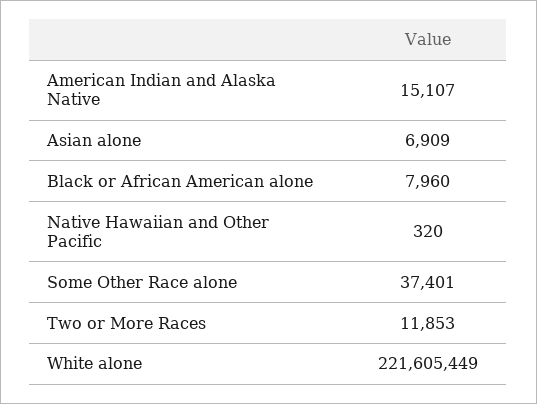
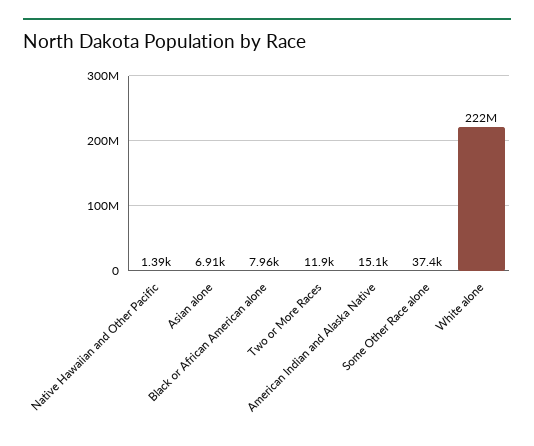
  {
    "American Indian and Alaska Native": 15107,
    "Asian alone": 6909,
    "Black or African American alone": 7960,
-   "Native Hawaiian and Other Pacific": 320,
+   "Native Hawaiian and Other Pacific": 1390,
    "Some Other Race alone": 37401,
    "Two or More Races": 11853,
    "White alone": 221605449
  }

